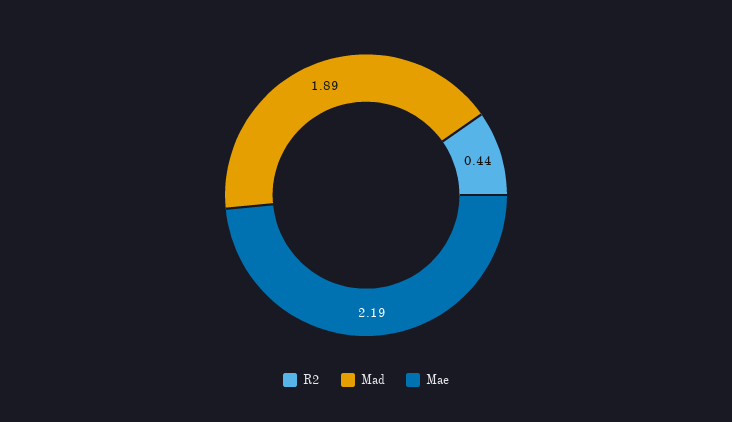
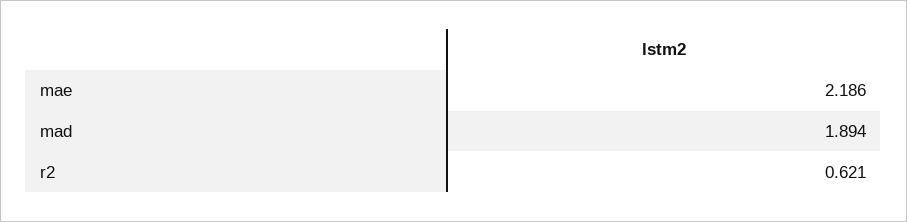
  {
-   "R2": 0.44,
+   "R2": 0.621,
    "Mad": 1.894,
    "Mae": 2.186
  }

